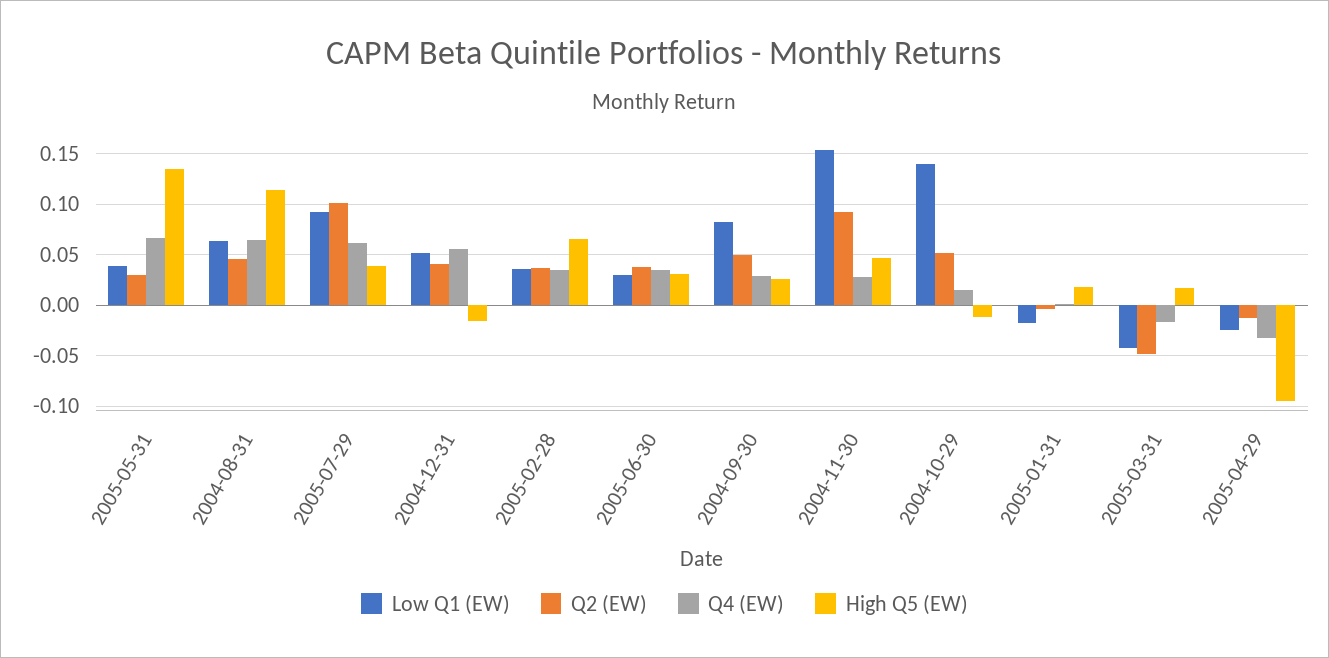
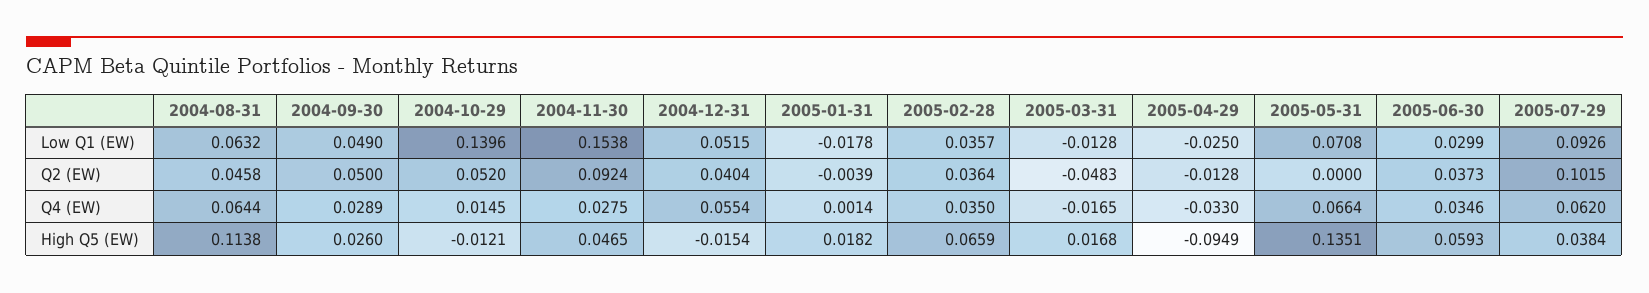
  {
    "Low Q1 (EW)": {
-     "2005-05-31": 0.04,
+     "2005-05-31": 0.0708,
      "2004-08-31": 0.0632,
      "2005-07-29": 0.0926,
      "2004-12-31": 0.0515,
      "2005-02-28": 0.0357,
      "2005-06-30": 0.0299,
-     "2004-09-30": 0.08,
+     "2004-09-30": 0.049,
      "2004-11-30": 0.1538,
      "2004-10-29": 0.1396,
      "2005-01-31": -0.0178,
-     "2005-03-31": -0.04,
+     "2005-03-31": -0.0128,
      "2005-04-29": -0.025
    },
    "Q2 (EW)": {
-     "2005-05-31": 0.03,
+     "2005-05-31": 0,
      "2004-08-31": 0.0458,
      "2005-07-29": 0.1015,
      "2004-12-31": 0.0404,
      "2005-02-28": 0.0364,
      "2005-06-30": 0.0373,
      "2004-09-30": 0.05,
      "2004-11-30": 0.0924,
      "2004-10-29": 0.052,
      "2005-01-31": -0.0039,
      "2005-03-31": -0.0483,
      "2005-04-29": -0.0128
    },
    "Q4 (EW)": {
      "2005-05-31": 0.0664,
      "2004-08-31": 0.0644,
      "2005-07-29": 0.062,
      "2004-12-31": 0.0554,
      "2005-02-28": 0.035,
      "2005-06-30": 0.0346,
      "2004-09-30": 0.0289,
      "2004-11-30": 0.0275,
      "2004-10-29": 0.0145,
      "2005-01-31": 0.0014,
      "2005-03-31": -0.0165,
      "2005-04-29": -0.033
    },
    "High Q5 (EW)": {
      "2005-05-31": 0.1351,
      "2004-08-31": 0.1138,
      "2005-07-29": 0.0384,
      "2004-12-31": -0.0154,
      "2005-02-28": 0.0659,
-     "2005-06-30": 0.03,
+     "2005-06-30": 0.0593,
      "2004-09-30": 0.026,
      "2004-11-30": 0.0465,
      "2004-10-29": -0.0121,
      "2005-01-31": 0.0182,
      "2005-03-31": 0.0168,
      "2005-04-29": -0.0949
    }
  }

